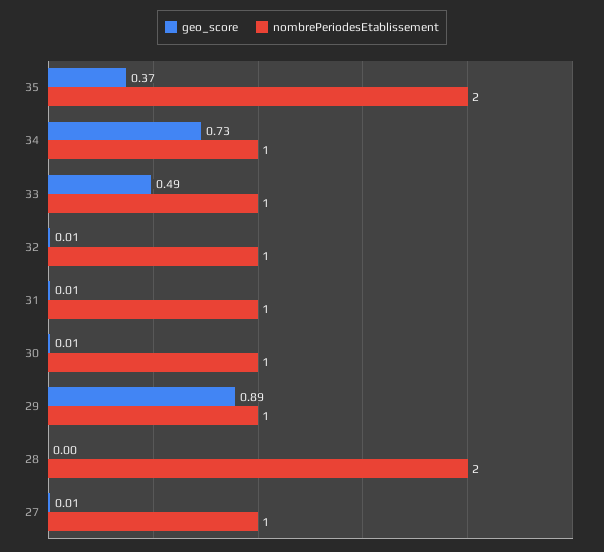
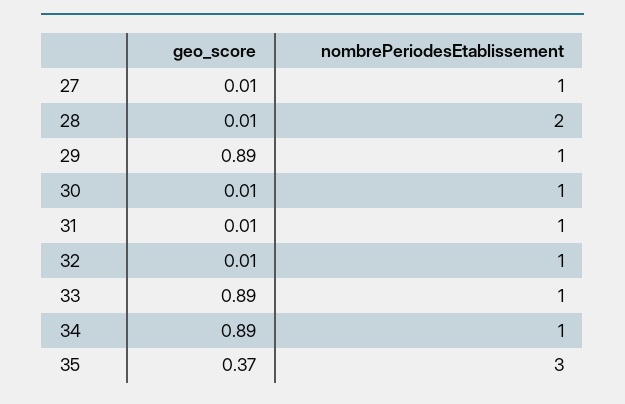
  {
    "geo_score": {
      "35": 0.37,
-     "34": 0.73,
+     "34": 0.89,
-     "33": 0.49,
+     "33": 0.89,
      "32": 0.01,
      "31": 0.01,
      "30": 0.01,
      "29": 0.89,
-     "28": 0,
+     "28": 0.01,
      "27": 0.01
    },
    "nombrePeriodesEtablissement": {
-     "35": 2,
+     "35": 3,
      "34": 1,
      "33": 1,
      "32": 1,
      "31": 1,
      "30": 1,
      "29": 1,
      "28": 2,
      "27": 1
    }
  }

